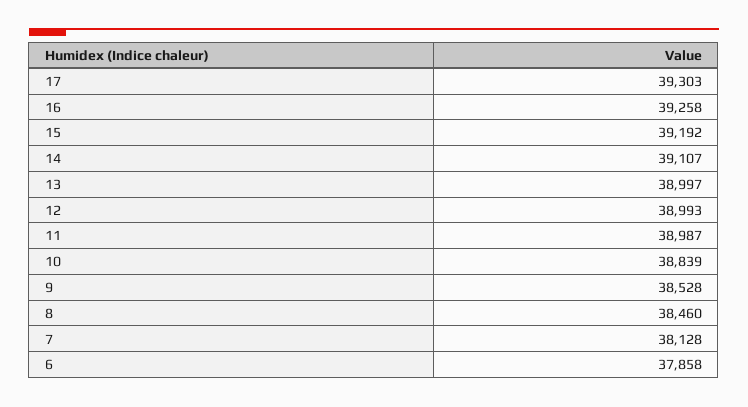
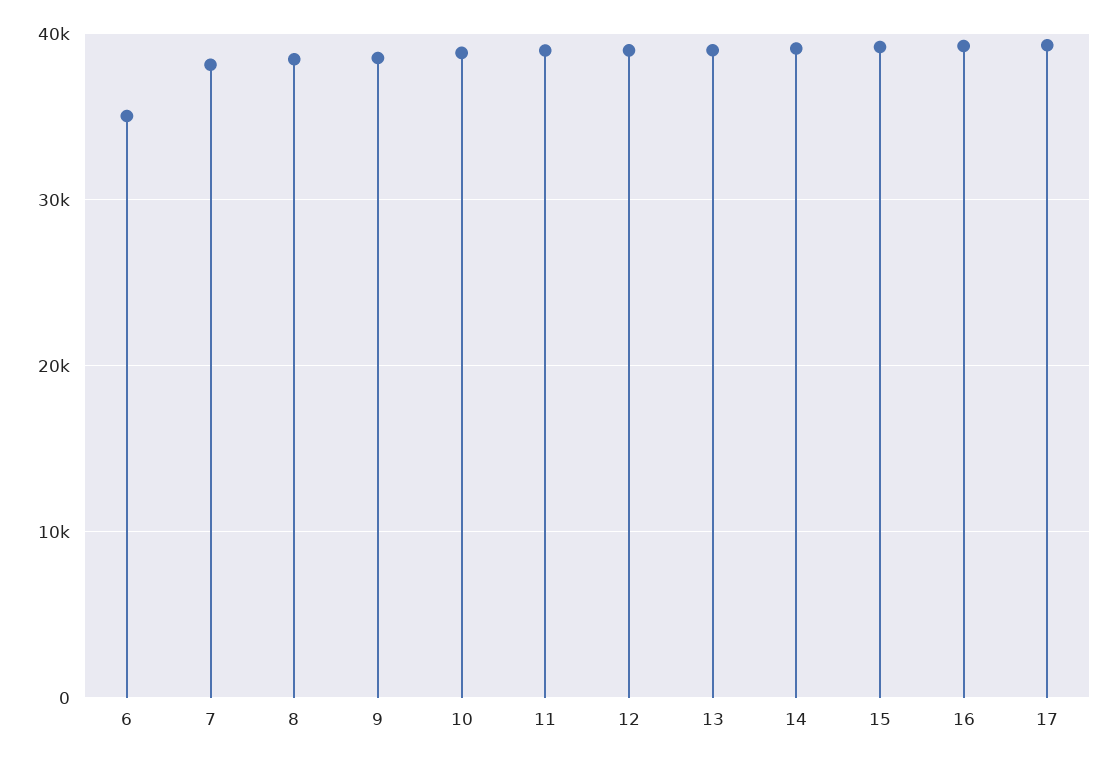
  {
    "17": 39303,
    "16": 39258,
    "15": 39192,
    "14": 39107,
    "13": 38997,
    "12": 38993,
    "11": 38987,
    "10": 38839,
    "9": 38528,
    "8": 38460,
    "7": 38128,
-   "6": 37858
+   "6": 35000
  }

